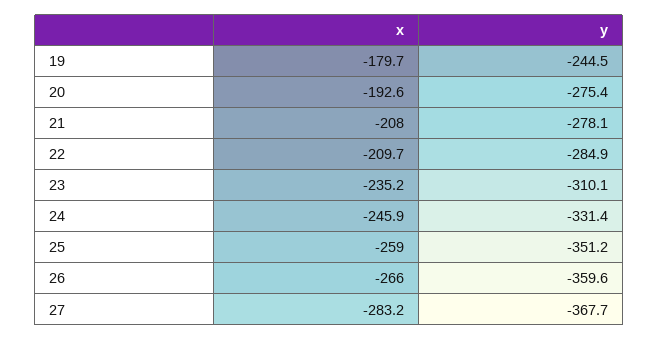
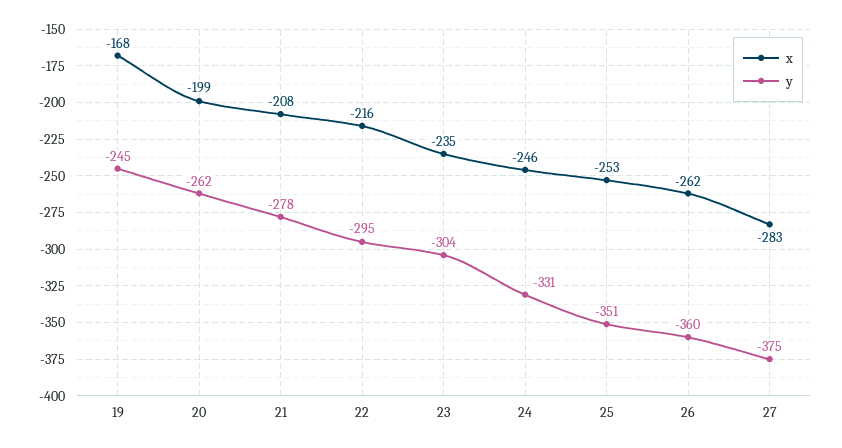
  {
    "x": {
-     "19": -179.7,
+     "19": -168,
-     "20": -192.6,
+     "20": -199,
      "21": -208,
-     "22": -209.7,
+     "22": -216,
      "23": -235.2,
      "24": -245.9,
-     "25": -259,
+     "25": -253,
-     "26": -266,
+     "26": -262,
      "27": -283.2
    },
    "y": {
      "19": -244.5,
-     "20": -275.4,
+     "20": -262,
      "21": -278.1,
-     "22": -284.9,
+     "22": -295,
-     "23": -310.1,
+     "23": -304,
      "24": -331.4,
      "25": -351.2,
      "26": -359.6,
-     "27": -367.7
+     "27": -375
    }
  }

